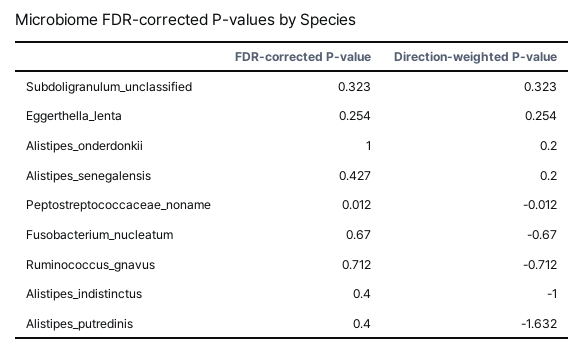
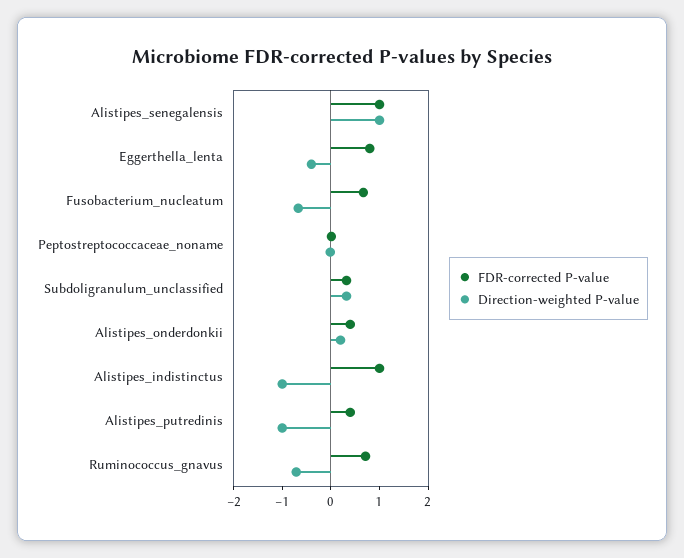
  {
    "FDR-corrected P-value": {
      "Subdoligranulum_unclassified": 0.323,
-     "Eggerthella_lenta": 0.254,
+     "Eggerthella_lenta": 0.8,
-     "Alistipes_onderdonkii": 1,
+     "Alistipes_onderdonkii": 0.4,
-     "Alistipes_senegalensis": 0.427,
+     "Alistipes_senegalensis": 1,
      "Peptostreptococcaceae_noname": 0.012,
      "Fusobacterium_nucleatum": 0.67,
      "Ruminococcus_gnavus": 0.712,
-     "Alistipes_indistinctus": 0.4,
+     "Alistipes_indistinctus": 1,
      "Alistipes_putredinis": 0.4
    },
    "Direction-weighted P-value": {
      "Subdoligranulum_unclassified": 0.323,
-     "Eggerthella_lenta": 0.254,
+     "Eggerthella_lenta": -0.4,
      "Alistipes_onderdonkii": 0.2,
-     "Alistipes_senegalensis": 0.2,
+     "Alistipes_senegalensis": 1,
      "Peptostreptococcaceae_noname": -0.012,
      "Fusobacterium_nucleatum": -0.67,
      "Ruminococcus_gnavus": -0.712,
      "Alistipes_indistinctus": -1,
-     "Alistipes_putredinis": -1.632
+     "Alistipes_putredinis": -1
    }
  }

